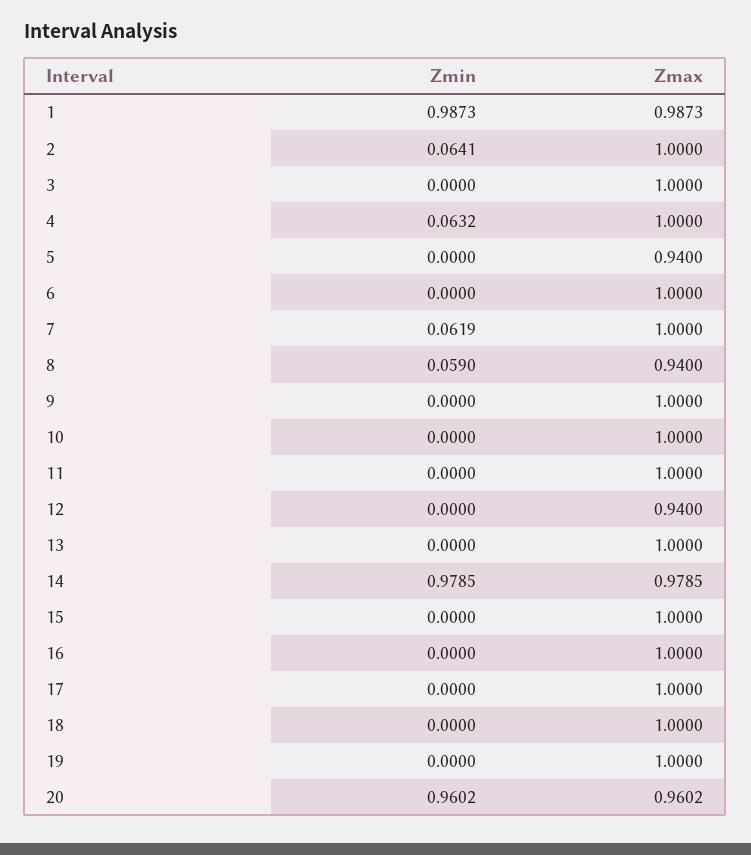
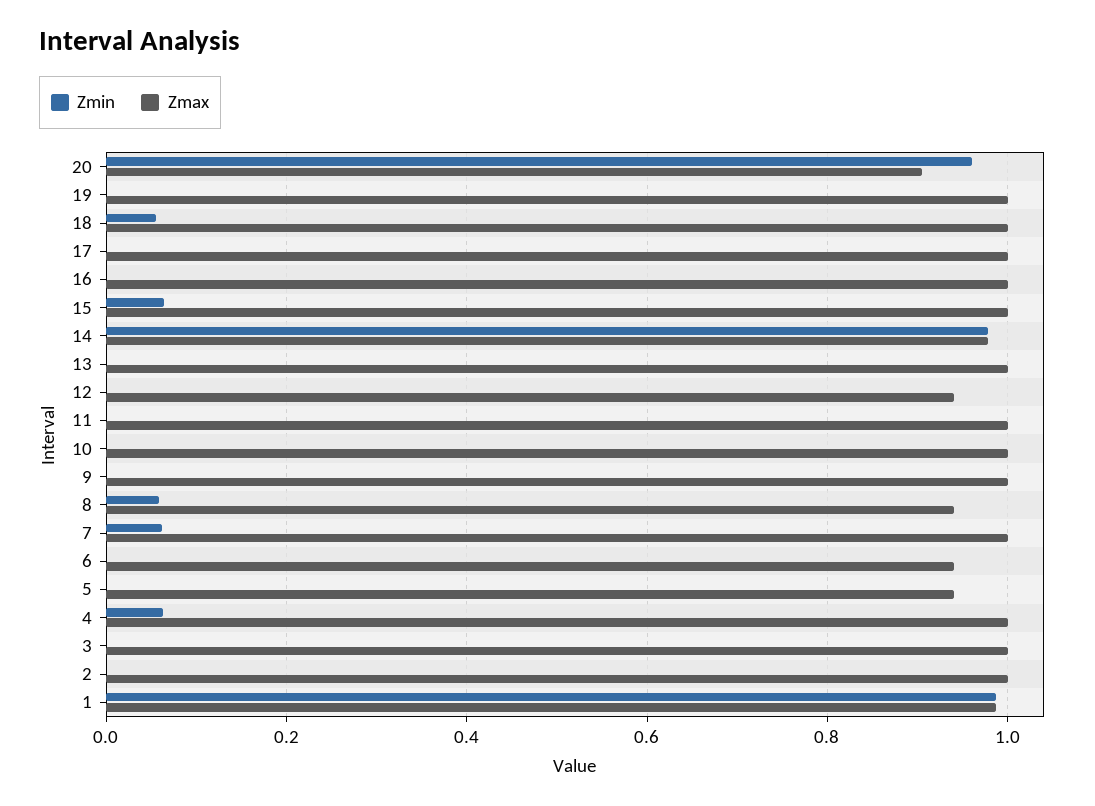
  {
    "Zmin": {
      "1": 0.9873,
-     "2": 0.0641,
+     "2": 0,
      "3": 0,
      "4": 0.0632,
      "5": 0,
      "6": 0,
      "7": 0.0619,
      "8": 0.059,
      "9": 0,
      "10": 0,
      "11": 0,
      "12": 0,
      "13": 0,
      "14": 0.9785,
-     "15": 0,
+     "15": 0.06,
      "16": 0,
      "17": 0,
-     "18": 0,
+     "18": 0.06,
      "19": 0,
      "20": 0.9602
    },
    "Zmax": {
      "1": 0.9873,
      "2": 1,
      "3": 1,
      "4": 1,
      "5": 0.94,
-     "6": 1,
+     "6": 0.94,
      "7": 1,
      "8": 0.94,
      "9": 1,
      "10": 1,
      "11": 1,
      "12": 0.94,
      "13": 1,
      "14": 0.9785,
      "15": 1,
      "16": 1,
      "17": 1,
      "18": 1,
      "19": 1,
-     "20": 0.9602
+     "20": 0.9
    }
  }

